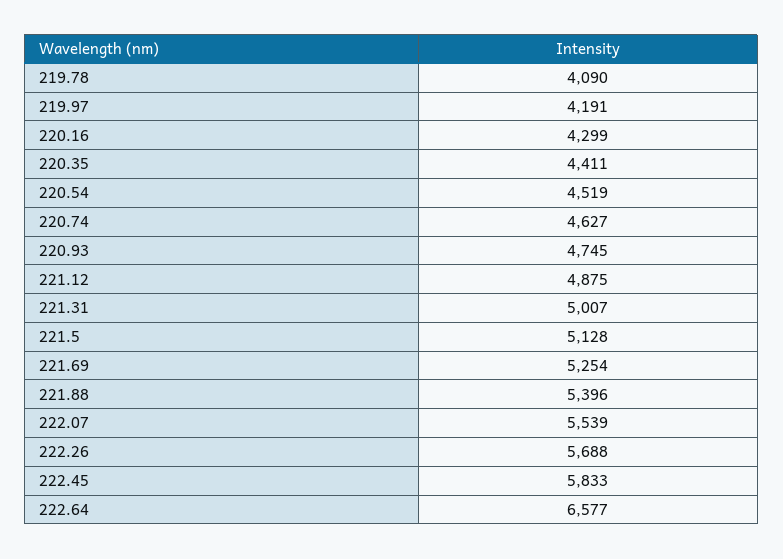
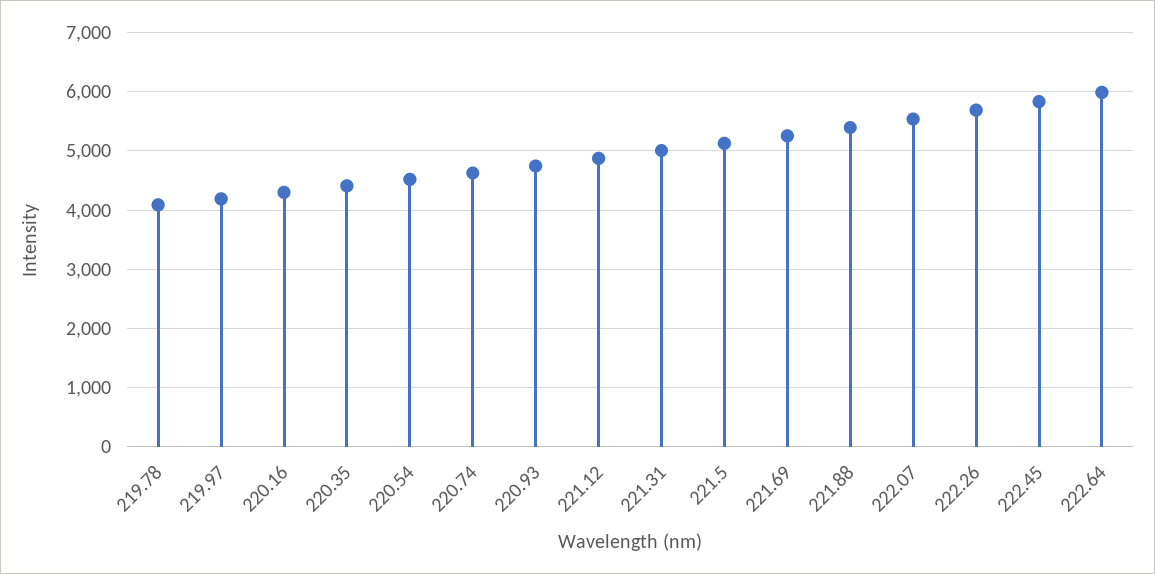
  {
    "219.78": 4090,
    "219.97": 4191,
    "220.16": 4299,
    "220.35": 4411,
    "220.54": 4519,
    "220.74": 4627,
    "220.93": 4745,
    "221.12": 4875,
    "221.31": 5007,
    "221.5": 5128,
    "221.69": 5254,
    "221.88": 5396,
    "222.07": 5539,
    "222.26": 5688,
    "222.45": 5833,
-   "222.64": 6577
+   "222.64": 6000
  }

